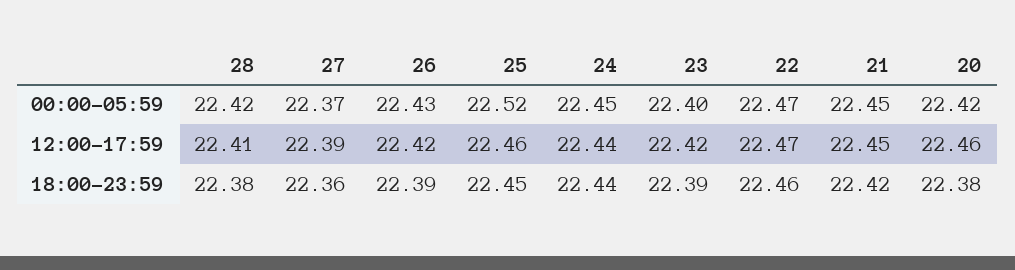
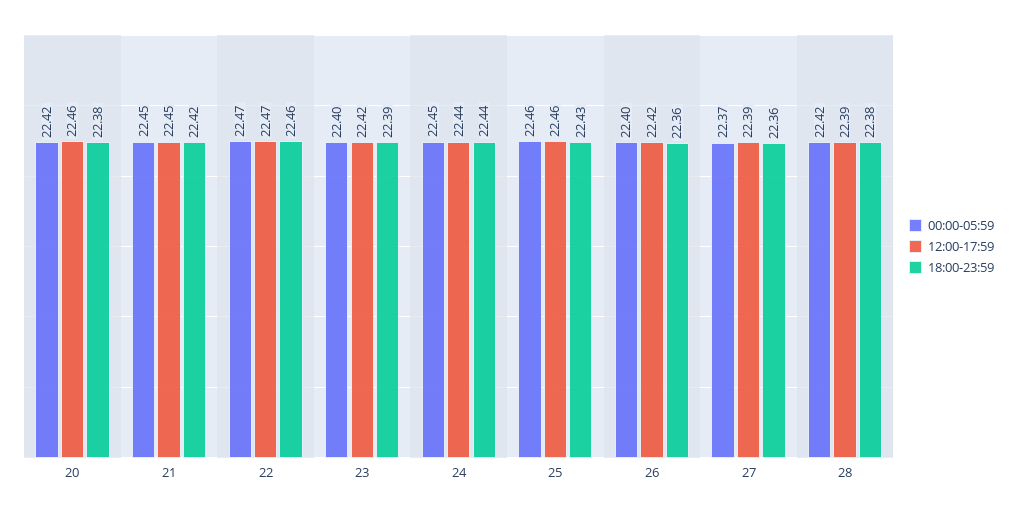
  {
    "00:00-05:59": {
      "28": 22.42,
      "27": 22.37,
-     "26": 22.43,
+     "26": 22.4,
-     "25": 22.52,
+     "25": 22.46,
      "24": 22.45,
      "23": 22.4,
      "22": 22.47,
      "21": 22.45,
      "20": 22.42
    },
    "12:00-17:59": {
-     "28": 22.41,
+     "28": 22.39,
      "27": 22.39,
      "26": 22.42,
      "25": 22.46,
      "24": 22.44,
      "23": 22.42,
      "22": 22.47,
      "21": 22.45,
      "20": 22.46
    },
    "18:00-23:59": {
      "28": 22.38,
      "27": 22.36,
-     "26": 22.39,
+     "26": 22.36,
-     "25": 22.45,
+     "25": 22.43,
      "24": 22.44,
      "23": 22.39,
      "22": 22.46,
      "21": 22.42,
      "20": 22.38
    }
  }

